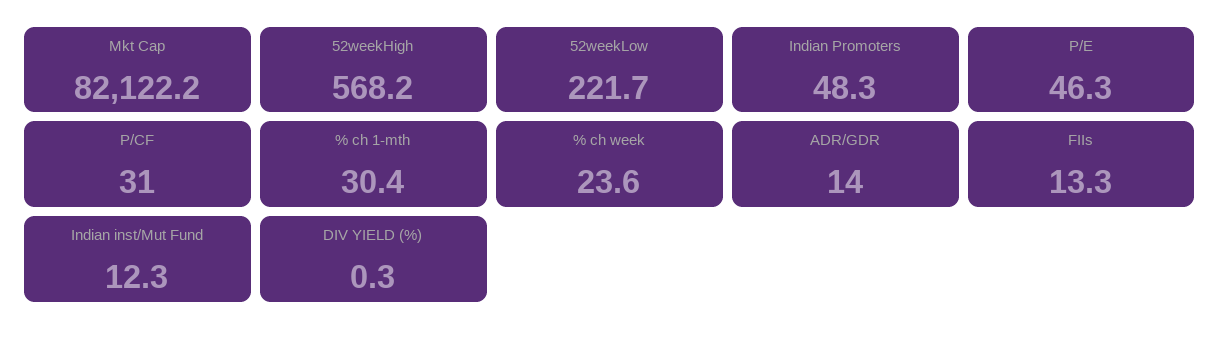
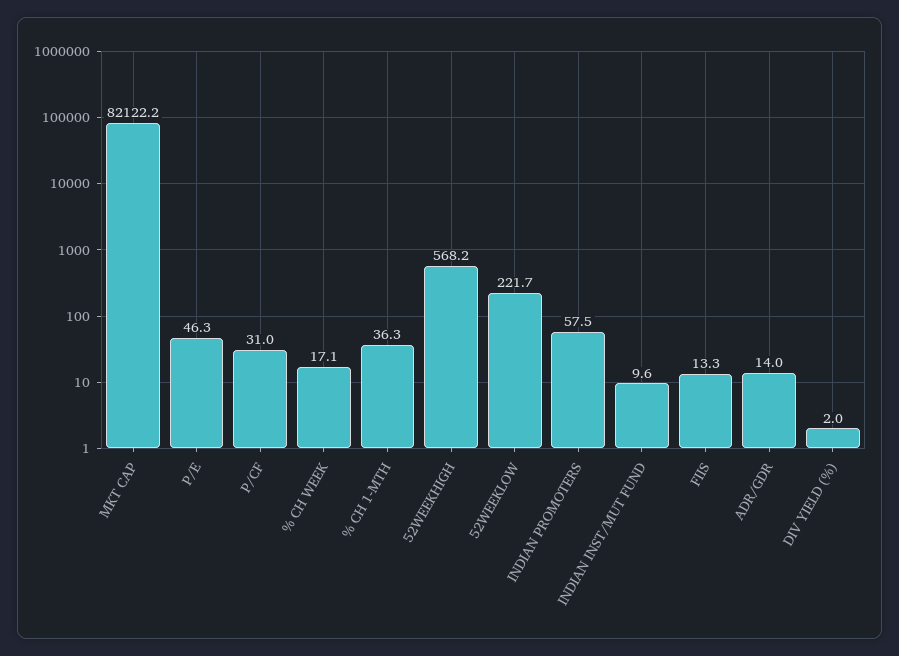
  {
    "Mkt Cap": 82122.2,
    "52weekHigh": 568.2,
    "52weekLow": 221.7,
-   "Indian Promoters": 48.3,
+   "Indian Promoters": 57.5,
    "P/E": 46.3,
    "P/CF": 31,
-   "% ch 1-mth": 30.4,
+   "% ch 1-mth": 36.3,
-   "% ch week": 23.6,
+   "% ch week": 17.1,
    "ADR/GDR": 14,
    "FIIs": 13.3,
-   "Indian inst/Mut Fund": 12.3,
+   "Indian inst/Mut Fund": 9.6,
-   "DIV YIELD (%)": 0.3
+   "DIV YIELD (%)": 2
  }

